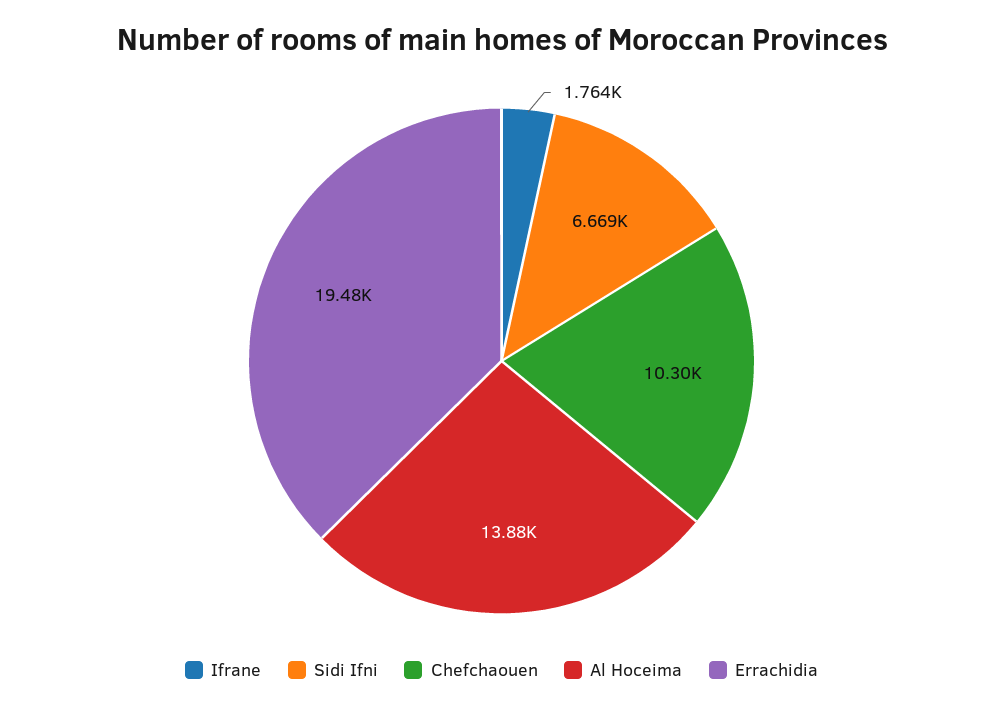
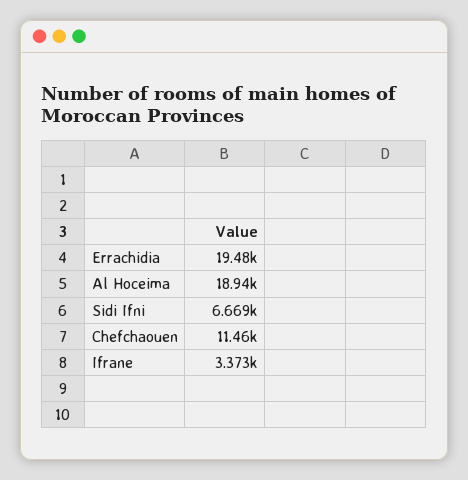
  {
-   "Ifrane": 1764,
+   "Ifrane": 3373,
    "Sidi Ifni": 6669,
-   "Chefchaouen": 10300,
+   "Chefchaouen": 11460,
-   "Al Hoceima": 13880,
+   "Al Hoceima": 18940,
    "Errachidia": 19480
  }

